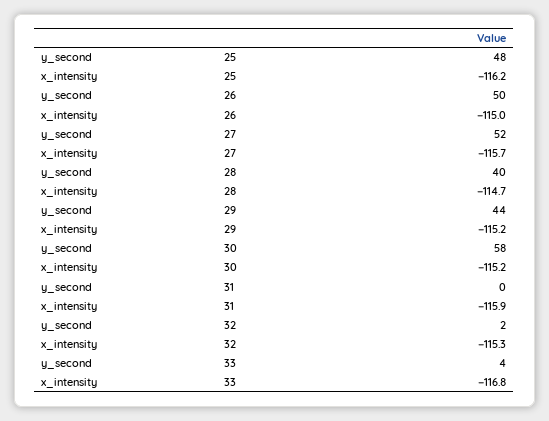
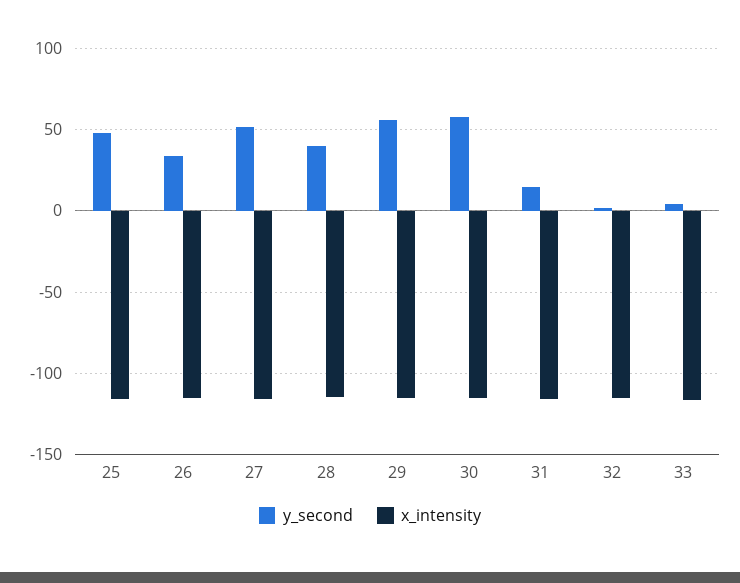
  {
    "y_second": {
      "25": 48,
-     "26": 50,
+     "26": 35,
      "27": 52,
      "28": 40,
-     "29": 44,
+     "29": 55,
      "30": 58,
-     "31": 0,
+     "31": 15,
      "32": 2,
      "33": 4
    },
    "x_intensity": {
      "25": -116.2,
      "26": -115,
      "27": -115.7,
      "28": -114.7,
      "29": -115.2,
      "30": -115.2,
      "31": -115.9,
      "32": -115.3,
      "33": -116.8
    }
  }

